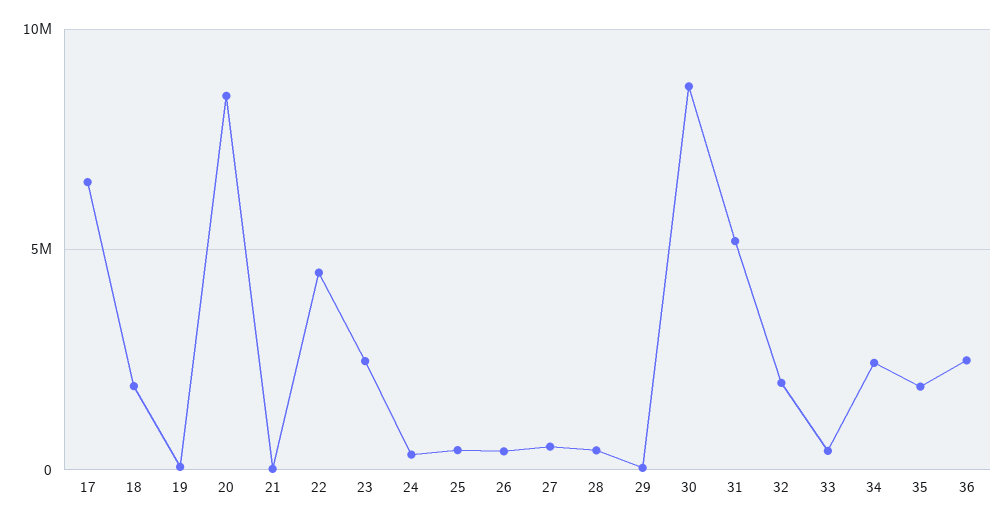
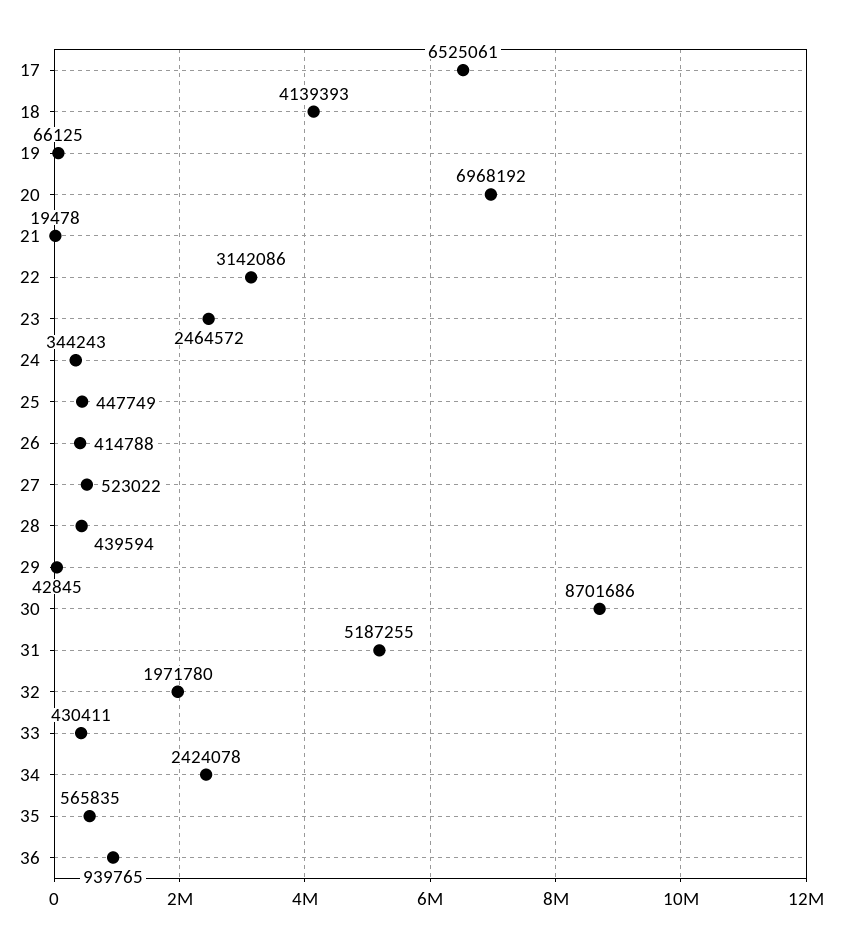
  {
    "17": 6525061,
-   "18": 2000000,
+   "18": 4139393,
    "19": 66125,
-   "20": 8500000,
+   "20": 6968192,
    "21": 19478,
-   "22": 4500000,
+   "22": 3142086,
    "23": 2464572,
    "24": 344243,
    "25": 447749,
    "26": 414788,
    "27": 523022,
    "28": 439594,
    "29": 42845,
    "30": 8701686,
    "31": 5187255,
    "32": 1971780,
    "33": 430411,
    "34": 2424078,
-   "35": 2000000,
+   "35": 565835,
-   "36": 2500000
+   "36": 939765
  }

